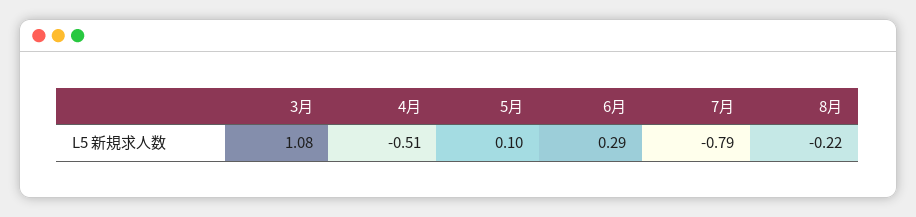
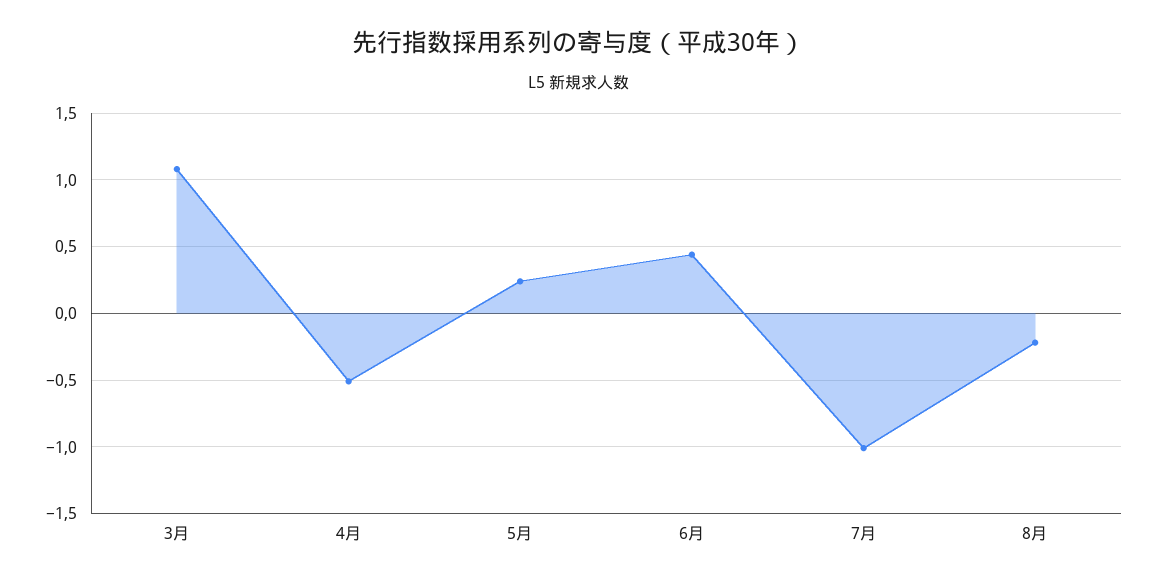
  {
    "3月": 1.08,
    "4月": -0.51,
-   "5月": 0.1,
+   "5月": 0.25,
-   "6月": 0.29,
+   "6月": 0.45,
-   "7月": -0.79,
+   "7月": -1,
    "8月": -0.22
  }

